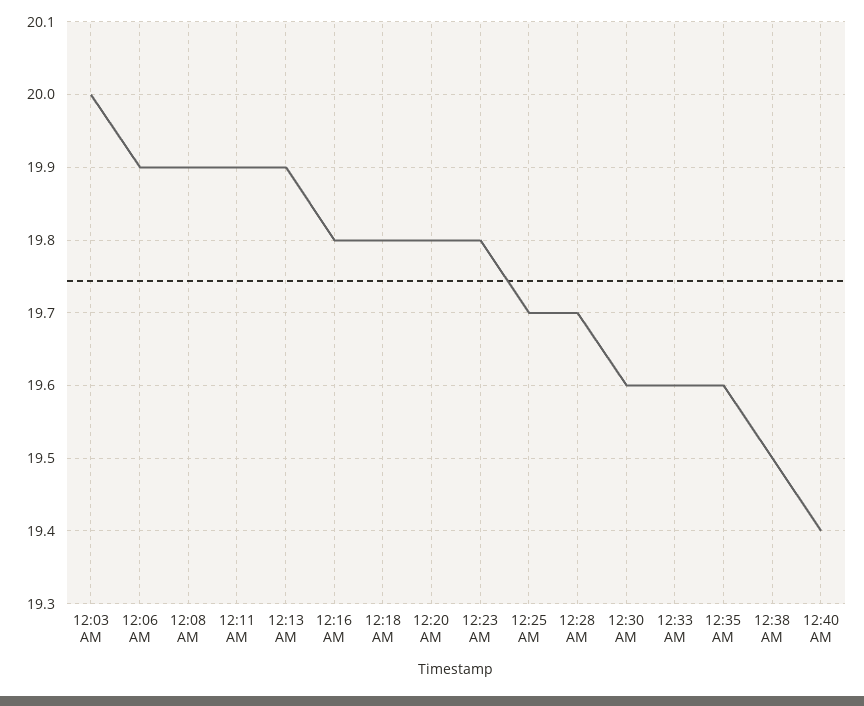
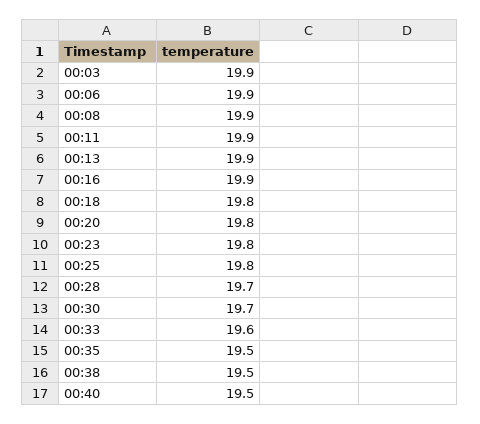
  {
-   "12:03 AM": 20,
+   "12:03 AM": 19.9,
    "12:06 AM": 19.9,
    "12:08 AM": 19.9,
    "12:11 AM": 19.9,
    "12:13 AM": 19.9,
-   "12:16 AM": 19.8,
+   "12:16 AM": 19.9,
    "12:18 AM": 19.8,
    "12:20 AM": 19.8,
    "12:23 AM": 19.8,
-   "12:25 AM": 19.7,
+   "12:25 AM": 19.8,
    "12:28 AM": 19.7,
-   "12:30 AM": 19.6,
+   "12:30 AM": 19.7,
    "12:33 AM": 19.6,
-   "12:35 AM": 19.6,
+   "12:35 AM": 19.5,
    "12:38 AM": 19.5,
-   "12:40 AM": 19.4
+   "12:40 AM": 19.5
  }

